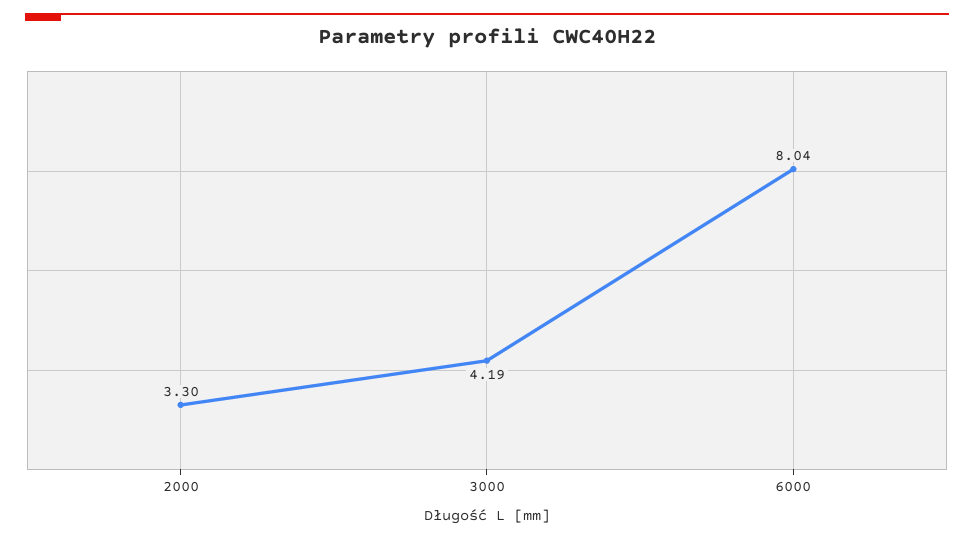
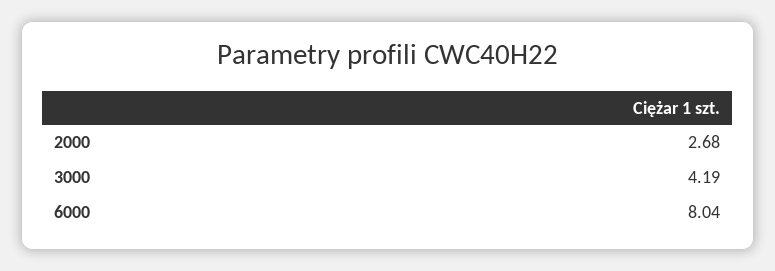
  {
-   "2000": 3.3,
+   "2000": 2.68,
    "3000": 4.19,
    "6000": 8.04
  }

